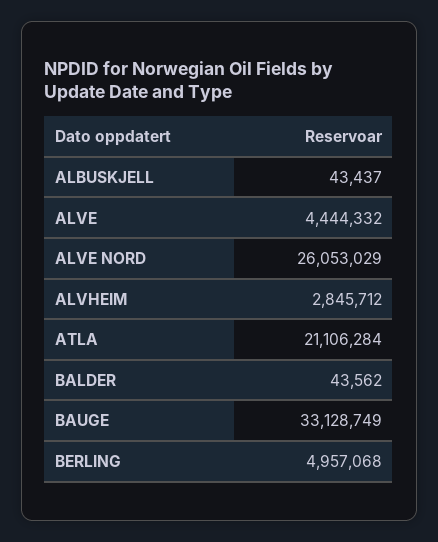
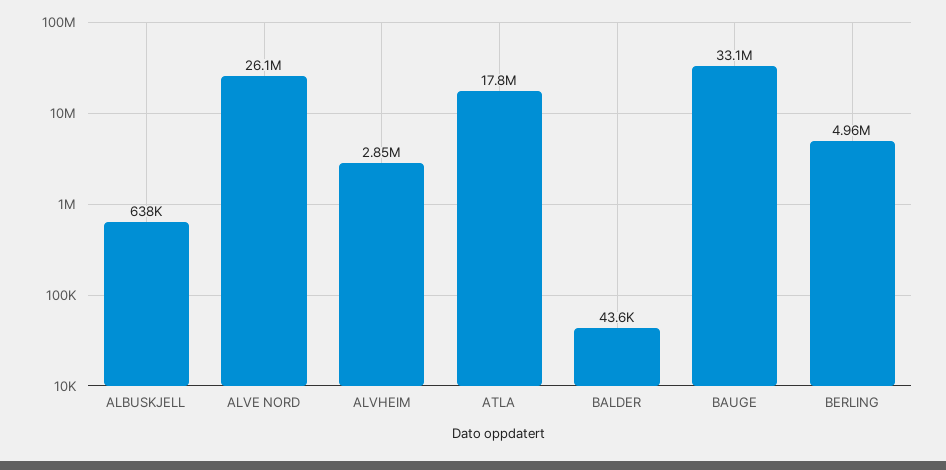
  {
-   "ALBUSKJELL": 43437,
+   "ALBUSKJELL": 638000,
-   "ALVE": 4444332,
    "ALVE NORD": 26053029,
    "ALVHEIM": 2845712,
-   "ATLA": 21106284,
+   "ATLA": 17800000,
    "BALDER": 43562,
    "BAUGE": 33128749,
    "BERLING": 4957068
  }

